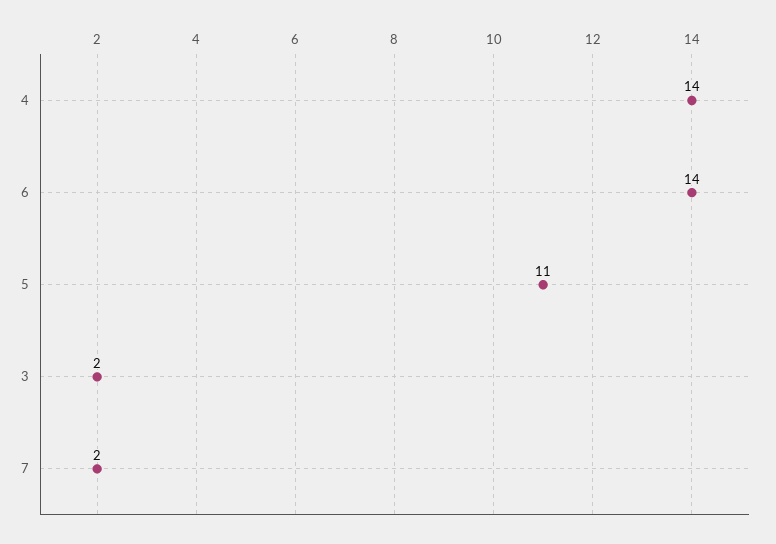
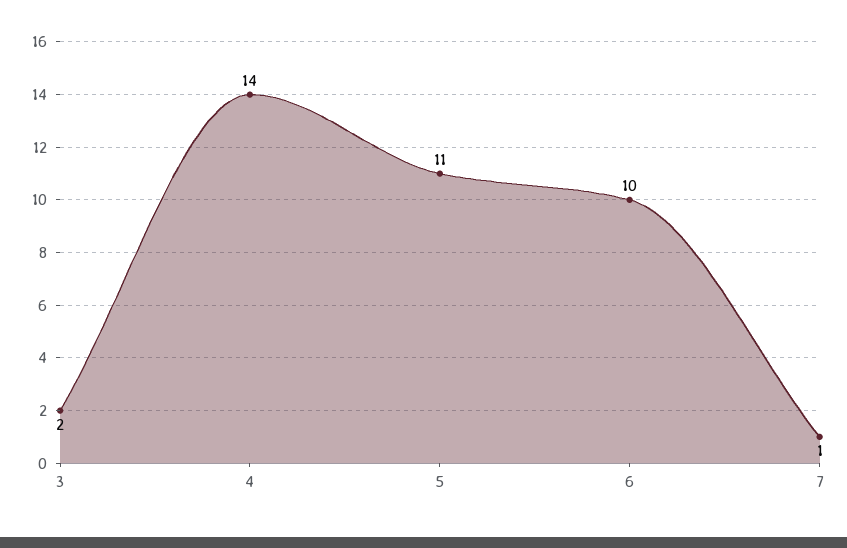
  {
    "4": 14,
-   "6": 14,
+   "6": 10,
    "5": 11,
    "3": 2,
-   "7": 2
+   "7": 1
  }

